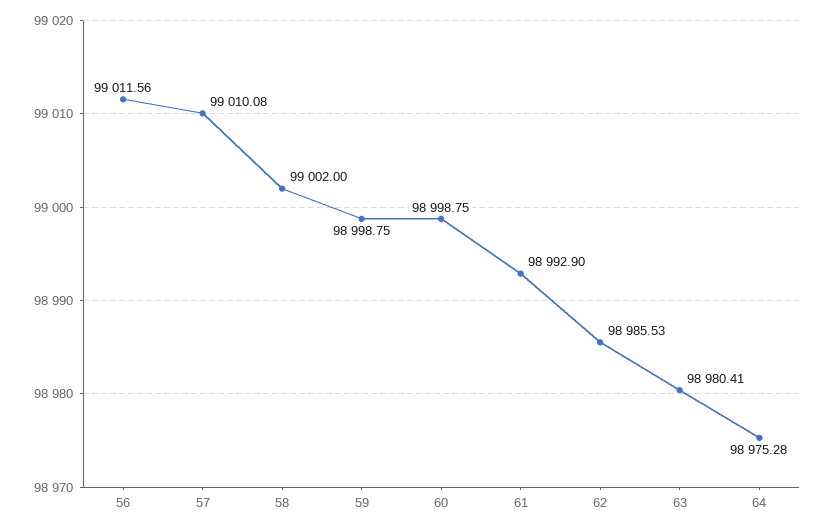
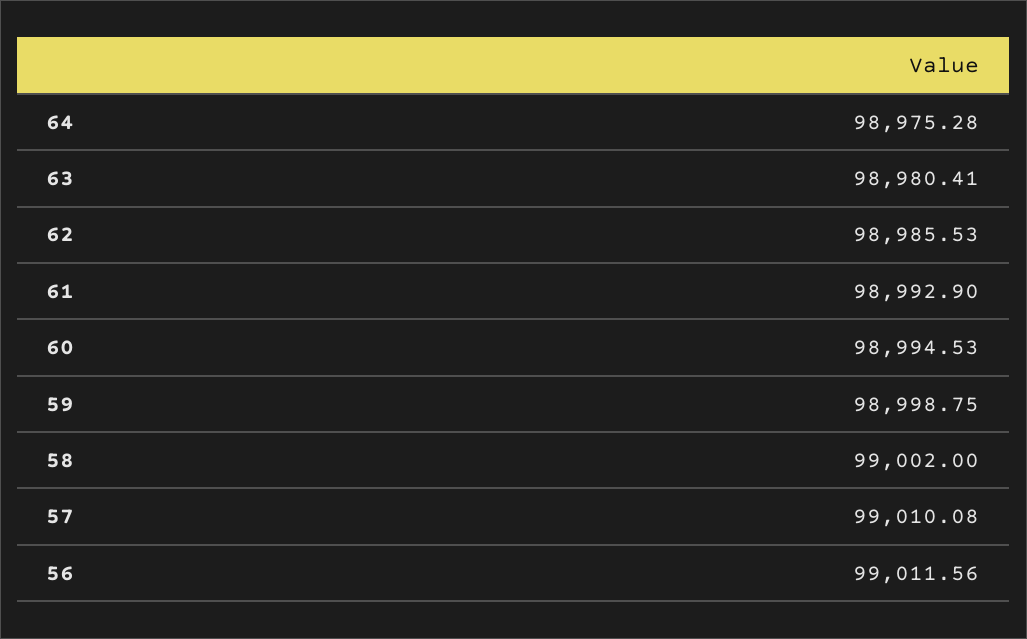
  {
    "56": 99011.56,
    "57": 99010.08,
    "58": 99002,
    "59": 98998.75,
-   "60": 98998.75,
+   "60": 98994.53,
    "61": 98992.9,
    "62": 98985.53,
    "63": 98980.41,
    "64": 98975.28
  }

